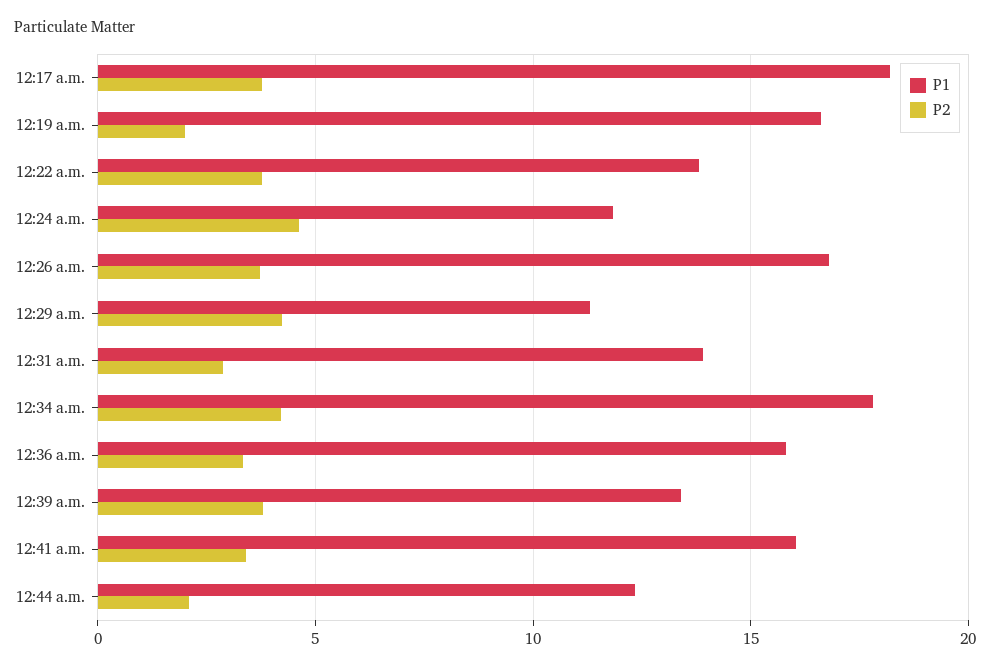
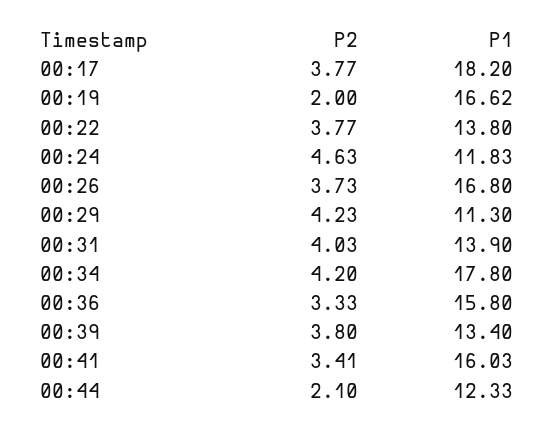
  {
    "P1": {
      "12:17 a.m.": 18.2,
      "12:19 a.m.": 16.62,
      "12:22 a.m.": 13.8,
      "12:24 a.m.": 11.83,
      "12:26 a.m.": 16.8,
      "12:29 a.m.": 11.3,
      "12:31 a.m.": 13.9,
      "12:34 a.m.": 17.8,
      "12:36 a.m.": 15.8,
      "12:39 a.m.": 13.4,
      "12:41 a.m.": 16.03,
      "12:44 a.m.": 12.33
    },
    "P2": {
      "12:17 a.m.": 3.77,
      "12:19 a.m.": 2,
      "12:22 a.m.": 3.77,
      "12:24 a.m.": 4.63,
      "12:26 a.m.": 3.73,
      "12:29 a.m.": 4.23,
-     "12:31 a.m.": 3,
+     "12:31 a.m.": 4.03,
      "12:34 a.m.": 4.2,
      "12:36 a.m.": 3.33,
      "12:39 a.m.": 3.8,
      "12:41 a.m.": 3.41,
      "12:44 a.m.": 2.1
    }
  }

